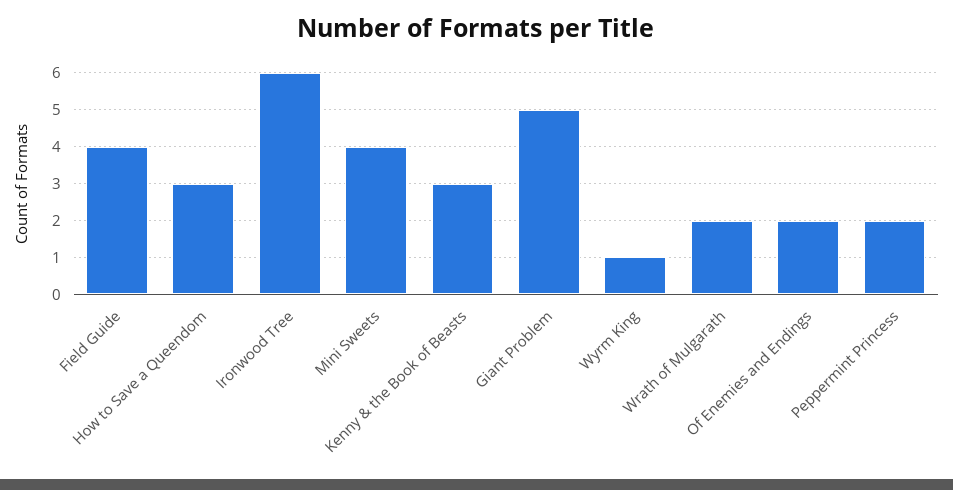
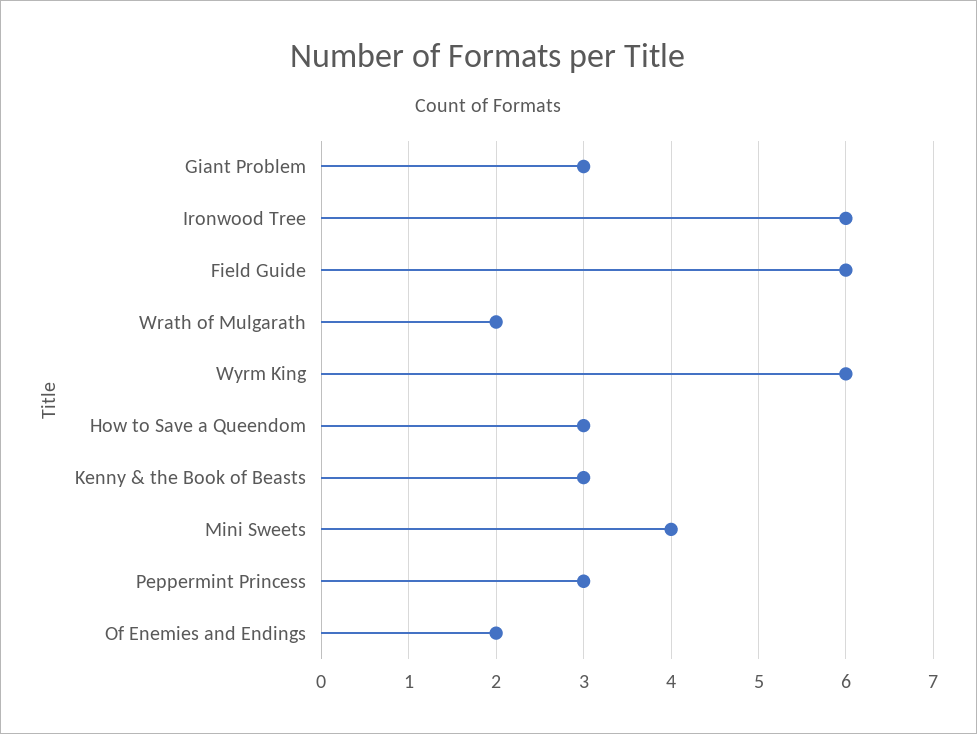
  {
-   "Field Guide": 4,
+   "Field Guide": 6,
    "How to Save a Queendom": 3,
    "Ironwood Tree": 6,
    "Mini Sweets": 4,
    "Kenny & the Book of Beasts": 3,
-   "Giant Problem": 5,
+   "Giant Problem": 3,
-   "Wyrm King": 1,
+   "Wyrm King": 6,
    "Wrath of Mulgarath": 2,
    "Of Enemies and Endings": 2,
-   "Peppermint Princess": 2
+   "Peppermint Princess": 3
  }

